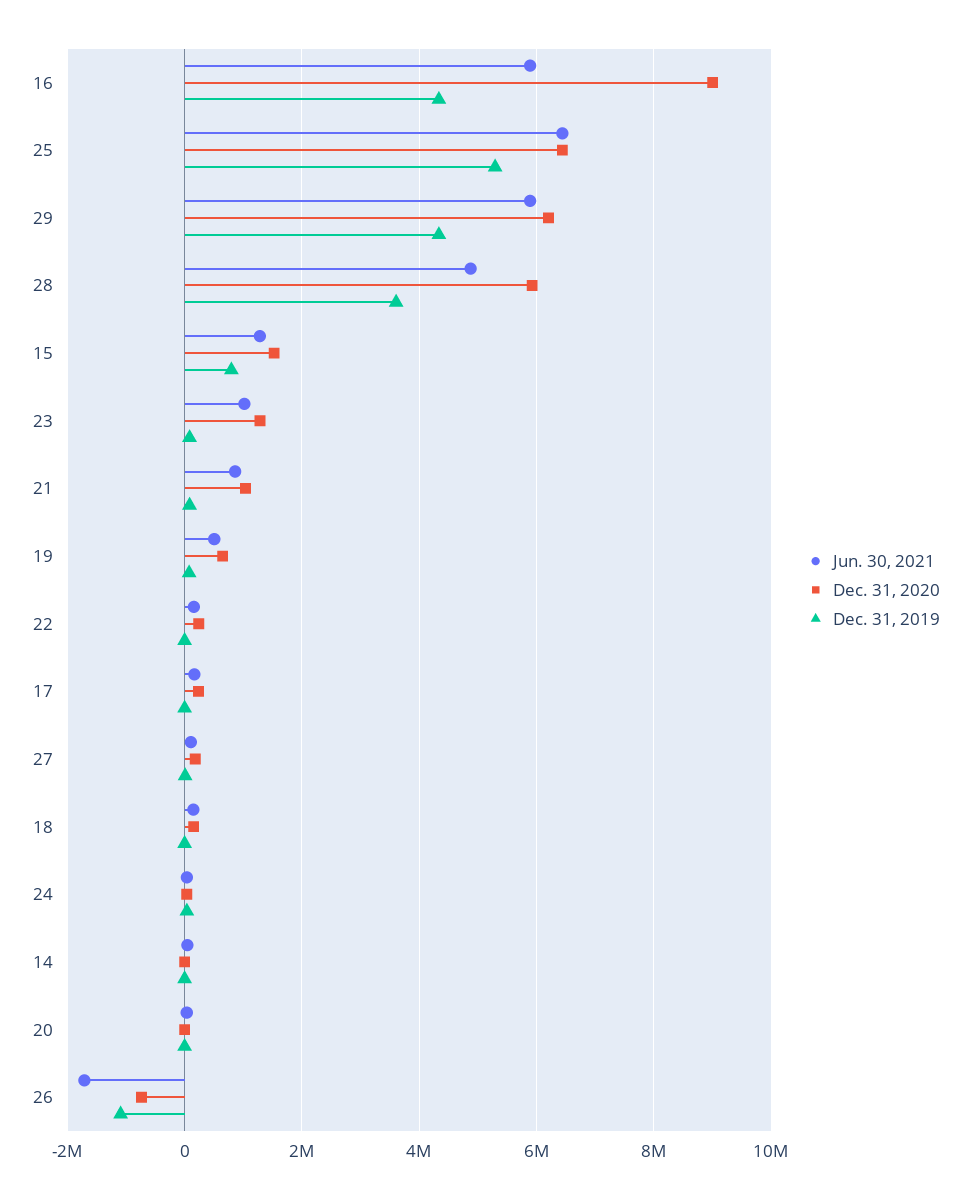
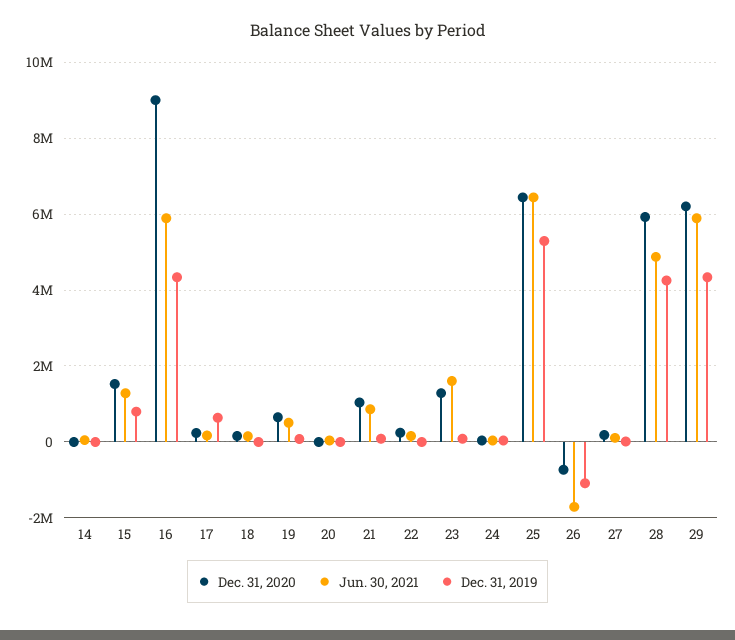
  {
    "Jun. 30, 2021": {
      "16": 5800000,
      "25": 6400000,
      "29": 5800000,
      "28": 4800000,
      "15": 1200000,
-     "23": 1000000,
+     "23": 1600000,
      "21": 800000,
      "19": 600000,
      "22": 200000,
      "17": 200000,
      "27": 200000,
      "18": 200000,
      "24": 0,
      "14": 0,
      "20": 0,
      "26": -1800000
    },
    "Dec. 31, 2020": {
      "16": 9000000,
      "25": 6400000,
      "29": 6200000,
      "28": 6000000,
      "15": 1600000,
      "23": 1200000,
      "21": 1000000,
      "19": 600000,
      "22": 200000,
      "17": 200000,
      "27": 200000,
      "18": 200000,
      "24": 0,
      "14": 0,
      "20": 0,
      "26": -800000
    },
    "Dec. 31, 2019": {
      "16": 4400000,
      "25": 5200000,
      "29": 4400000,
-     "28": 3600000,
+     "28": 4200000,
      "15": 800000,
      "23": 0,
      "21": 0,
      "19": 0,
      "22": 0,
-     "17": 0,
+     "17": 600000,
      "27": 0,
      "18": 0,
      "24": 0,
      "14": 0,
      "20": 0,
      "26": -1000000
    }
  }

